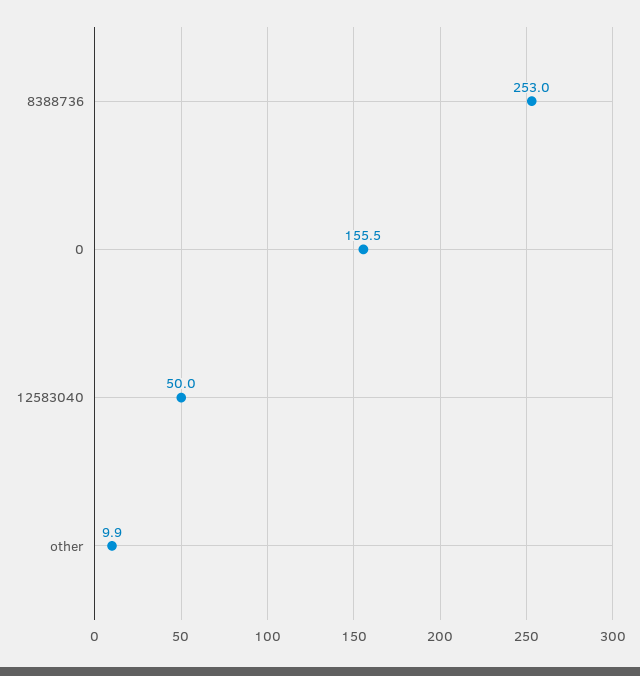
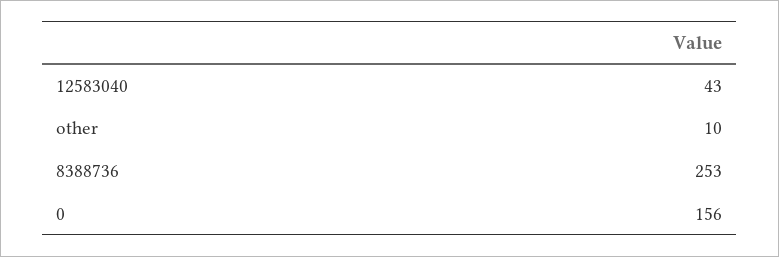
  {
    "8388736": 253,
    "0": 155.5,
-   "12583040": 50,
+   "12583040": 43,
    "other": 9.9
  }

